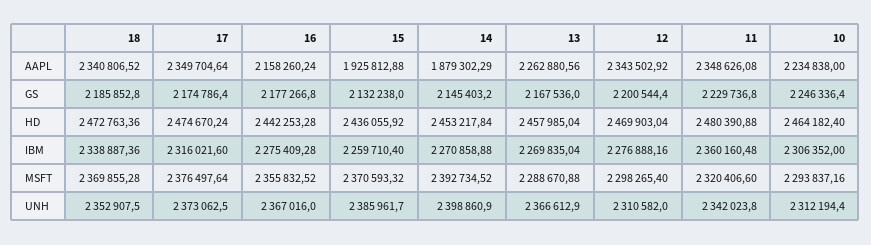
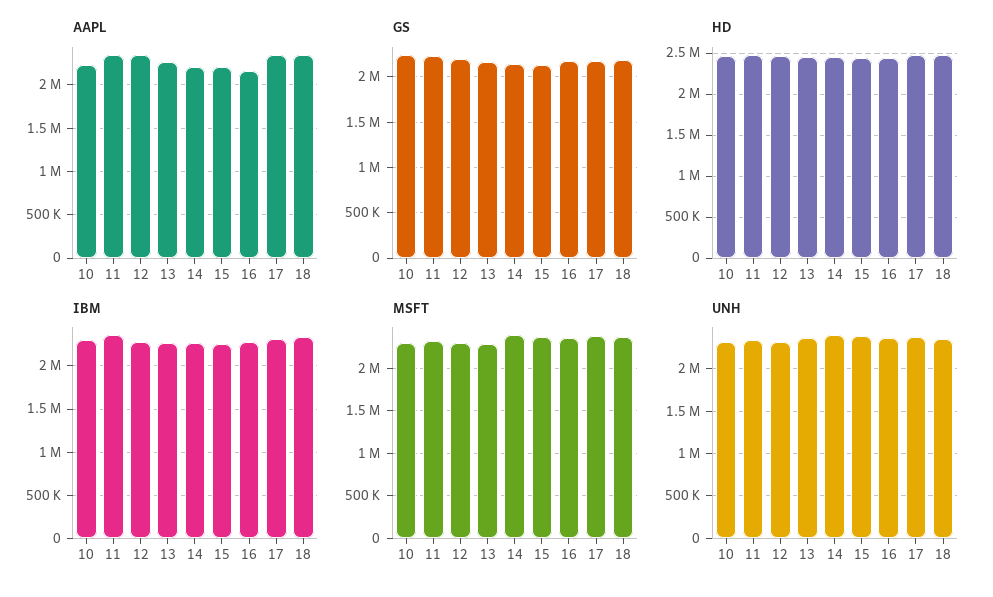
  {
    "AAPL": {
      "18": 2340806.52,
      "17": 2349704.64,
      "16": 2158260.24,
-     "15": 1925812.88,
+     "15": 2200000,
-     "14": 1879302.29,
+     "14": 2200000,
      "13": 2262880.56,
      "12": 2343502.92,
      "11": 2348626.08,
      "10": 2234838
    },
    "GS": {
      "18": 2185852.8,
      "17": 2174786.4,
      "16": 2177266.8,
      "15": 2132238,
      "14": 2145403.2,
      "13": 2167536,
      "12": 2200544.4,
      "11": 2229736.8,
      "10": 2246336.4
    },
    "HD": {
      "18": 2472763.36,
      "17": 2474670.24,
      "16": 2442253.28,
      "15": 2436055.92,
      "14": 2453217.84,
      "13": 2457985.04,
      "12": 2469903.04,
      "11": 2480390.88,
      "10": 2464182.4
    },
    "IBM": {
      "18": 2338887.36,
      "17": 2316021.6,
      "16": 2275409.28,
      "15": 2259710.4,
      "14": 2270858.88,
      "13": 2269835.04,
      "12": 2276888.16,
      "11": 2360160.48,
      "10": 2306352
    },
    "MSFT": {
      "18": 2369855.28,
      "17": 2376497.64,
      "16": 2355832.52,
      "15": 2370593.32,
      "14": 2392734.52,
      "13": 2288670.88,
      "12": 2298265.4,
      "11": 2320406.6,
      "10": 2293837.16
    },
    "UNH": {
      "18": 2352907.5,
      "17": 2373062.5,
      "16": 2367016,
      "15": 2385961.7,
      "14": 2398860.9,
      "13": 2366612.9,
      "12": 2310582,
      "11": 2342023.8,
      "10": 2312194.4
    }
  }

